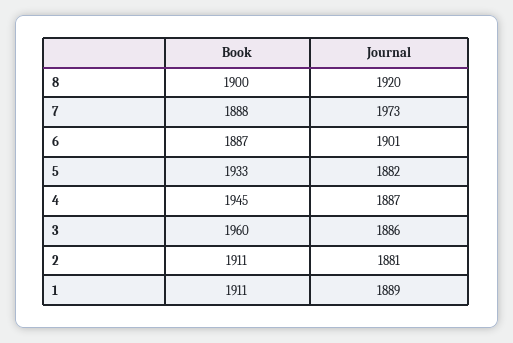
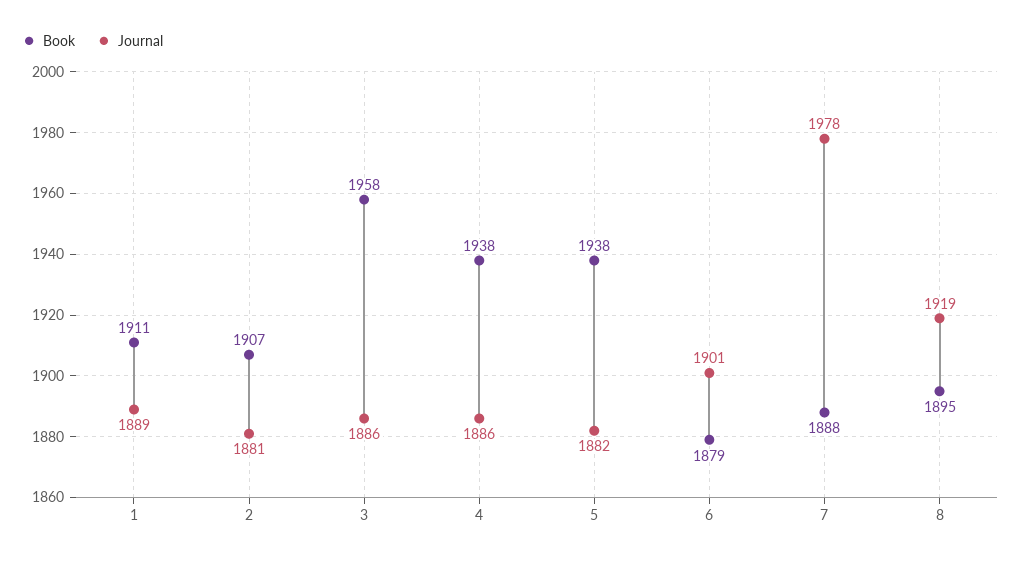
  {
    "Book": {
-     "8": 1900,
+     "8": 1895,
      "7": 1888,
-     "6": 1887,
+     "6": 1879,
-     "5": 1933,
+     "5": 1938,
-     "4": 1945,
+     "4": 1938,
-     "3": 1960,
+     "3": 1958,
-     "2": 1911,
+     "2": 1907,
      "1": 1911
    },
    "Journal": {
-     "8": 1920,
+     "8": 1919,
-     "7": 1973,
+     "7": 1978,
      "6": 1901,
      "5": 1882,
-     "4": 1887,
+     "4": 1886,
      "3": 1886,
      "2": 1881,
      "1": 1889
    }
  }

